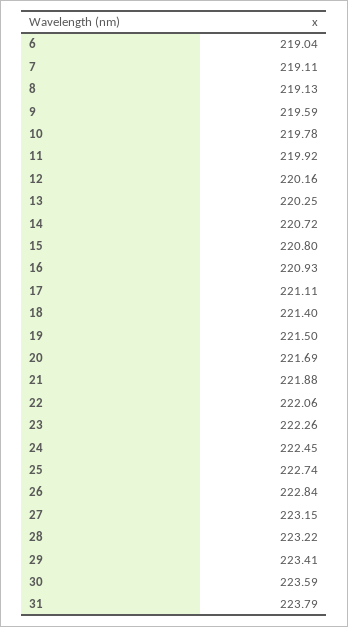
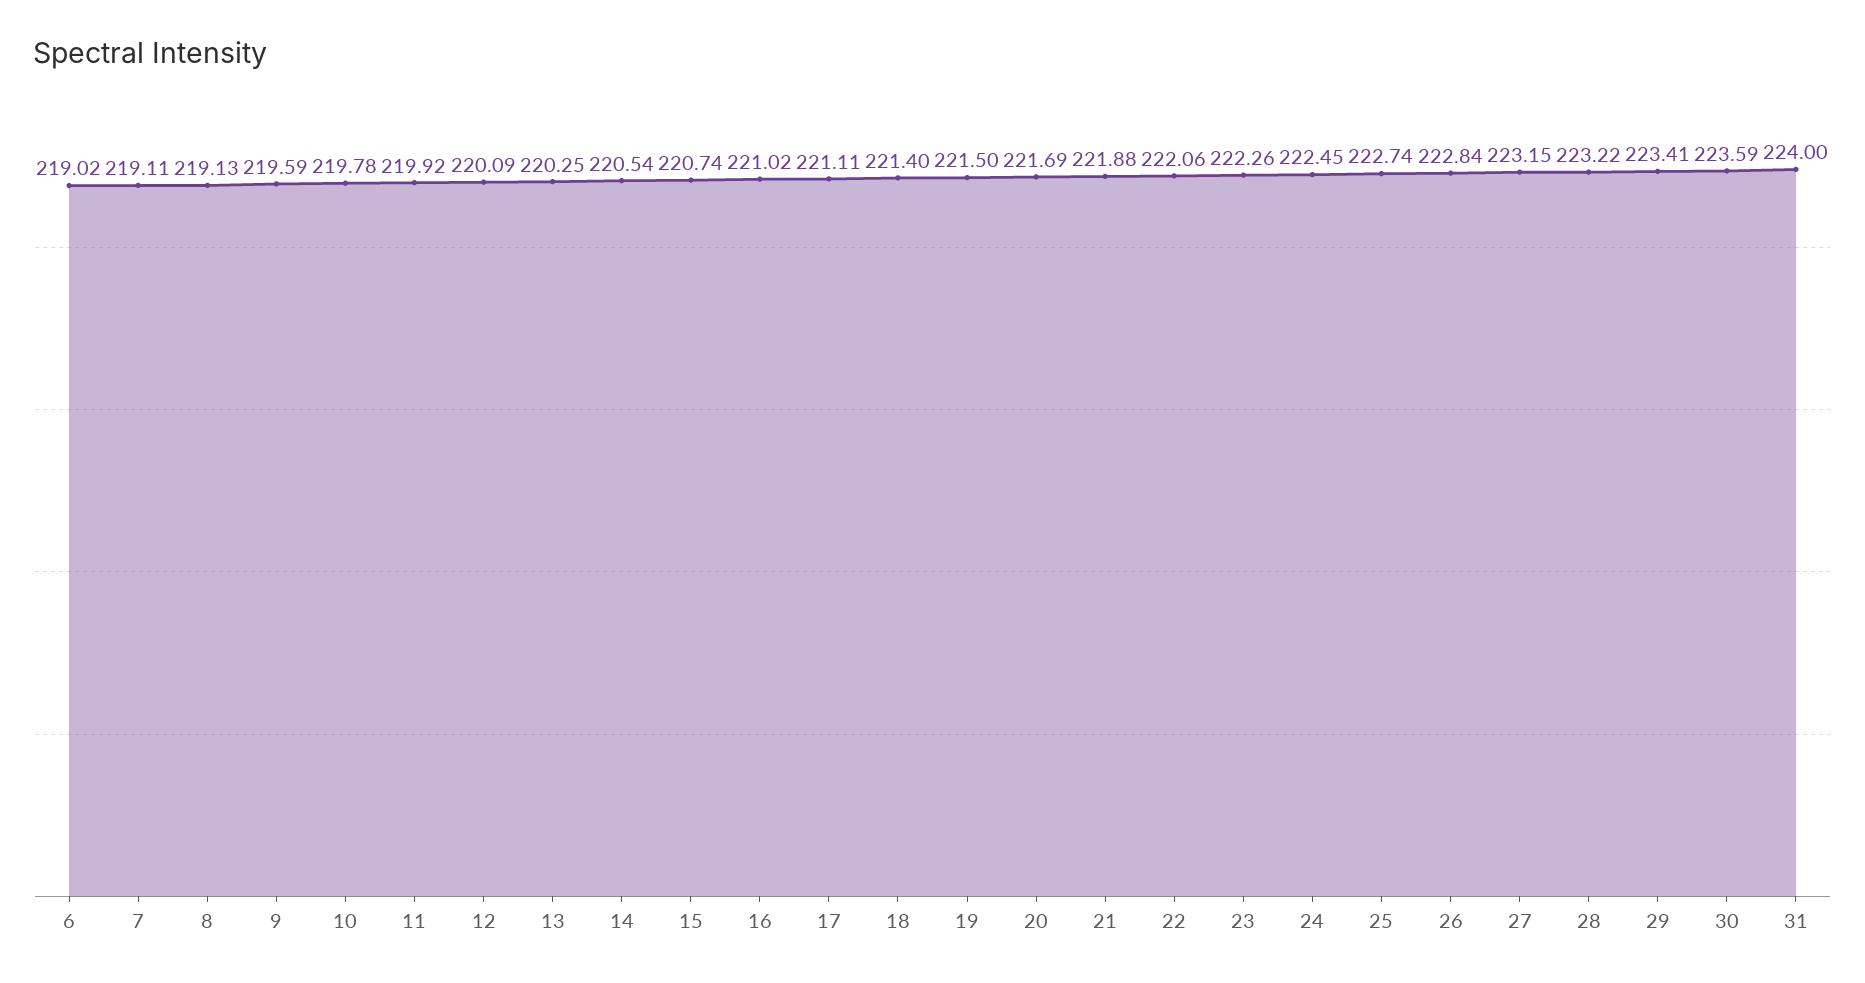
  {
-   "6": 219.04,
+   "6": 219.02,
    "7": 219.11,
    "8": 219.13,
    "9": 219.59,
    "10": 219.78,
    "11": 219.92,
-   "12": 220.16,
+   "12": 220.09,
    "13": 220.25,
-   "14": 220.72,
+   "14": 220.54,
-   "15": 220.8,
+   "15": 220.74,
-   "16": 220.93,
+   "16": 221.02,
    "17": 221.11,
    "18": 221.4,
    "19": 221.5,
    "20": 221.69,
    "21": 221.88,
    "22": 222.06,
    "23": 222.26,
    "24": 222.45,
    "25": 222.74,
    "26": 222.84,
    "27": 223.15,
    "28": 223.22,
    "29": 223.41,
    "30": 223.59,
-   "31": 223.79
+   "31": 224
  }

